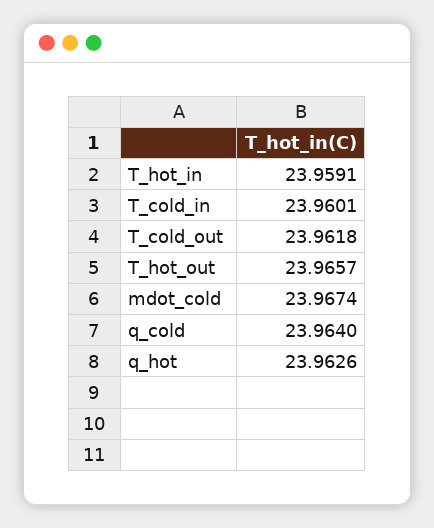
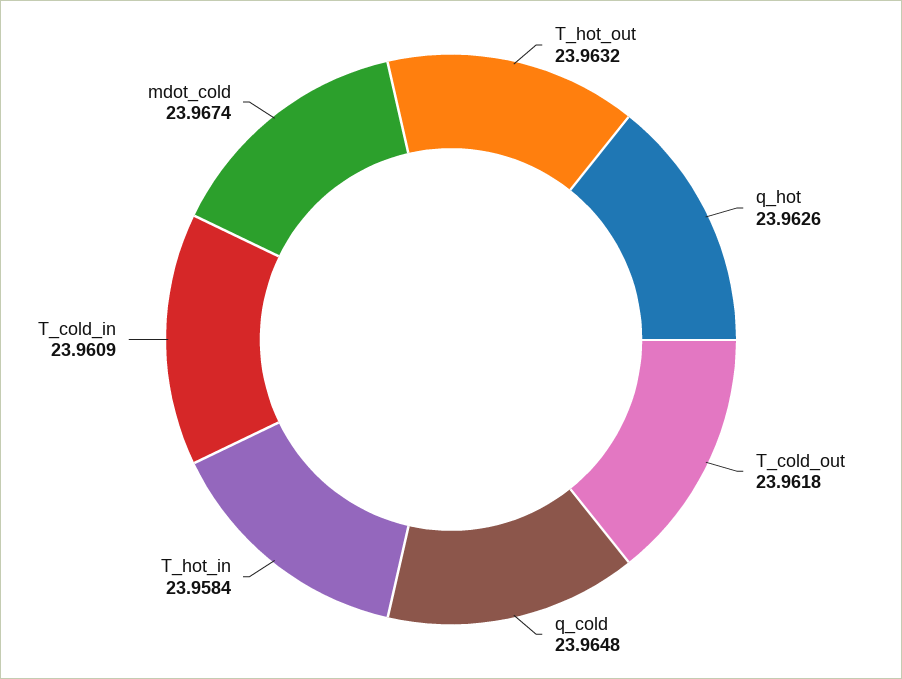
  {
-   "T_hot_in": 23.9591,
+   "T_hot_in": 23.9584,
-   "T_cold_in": 23.9601,
+   "T_cold_in": 23.9609,
    "T_cold_out": 23.9618,
-   "T_hot_out": 23.9657,
+   "T_hot_out": 23.9632,
    "mdot_cold": 23.9674,
-   "q_cold": 23.964,
+   "q_cold": 23.9648,
    "q_hot": 23.9626
  }

